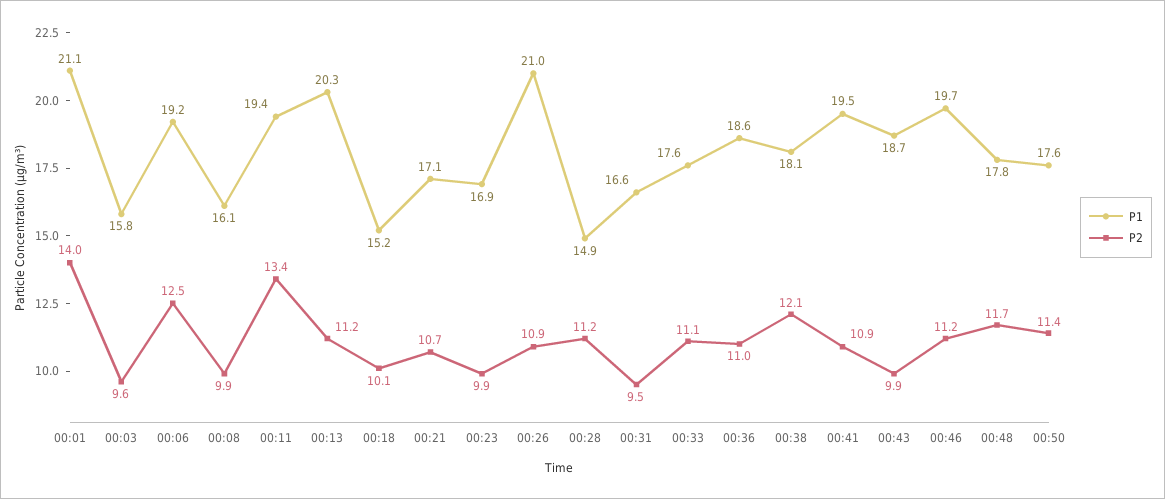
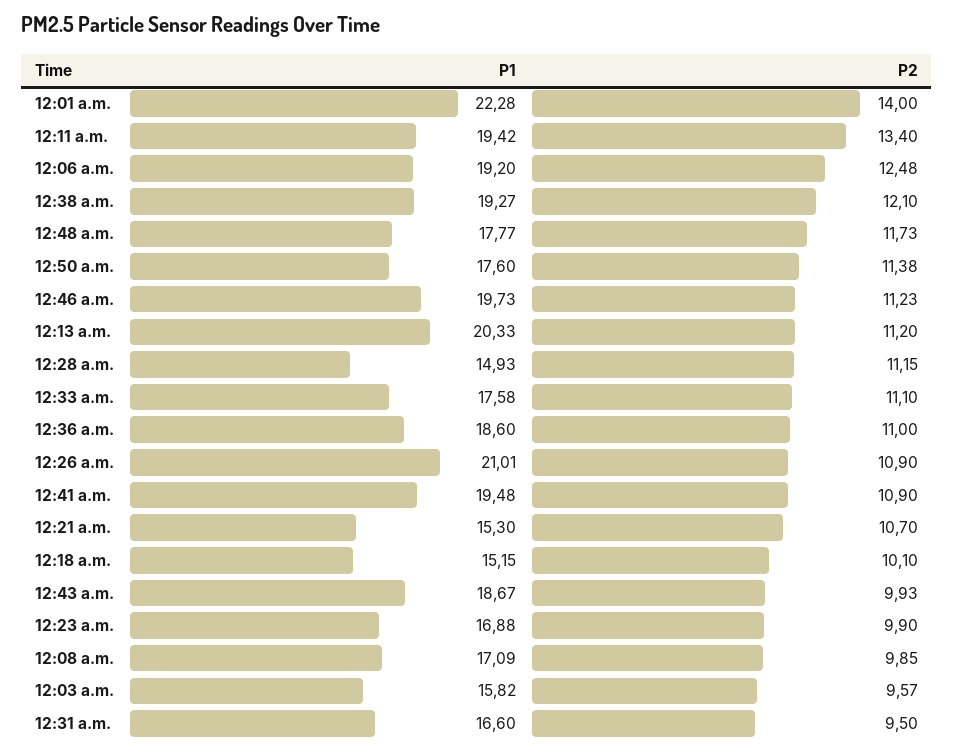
  {
    "P1": {
-     "00:01": 21.1,
+     "00:01": 22.28,
      "00:03": 15.82,
      "00:06": 19.2,
-     "00:08": 16.1,
+     "00:08": 17.09,
      "00:11": 19.42,
      "00:13": 20.33,
      "00:18": 15.15,
-     "00:21": 17.1,
+     "00:21": 15.3,
      "00:23": 16.88,
      "00:26": 21.01,
      "00:28": 14.93,
      "00:31": 16.6,
      "00:33": 17.58,
      "00:36": 18.6,
-     "00:38": 18.1,
+     "00:38": 19.27,
      "00:41": 19.48,
      "00:43": 18.67,
      "00:46": 19.73,
      "00:48": 17.77,
      "00:50": 17.6
    },
    "P2": {
      "00:01": 14,
      "00:03": 9.57,
      "00:06": 12.48,
      "00:08": 9.85,
      "00:11": 13.4,
      "00:13": 11.2,
      "00:18": 10.1,
      "00:21": 10.7,
      "00:23": 9.9,
      "00:26": 10.9,
      "00:28": 11.15,
      "00:31": 9.5,
      "00:33": 11.1,
      "00:36": 11,
      "00:38": 12.1,
      "00:41": 10.9,
      "00:43": 9.93,
      "00:46": 11.23,
      "00:48": 11.73,
      "00:50": 11.38
    }
  }

